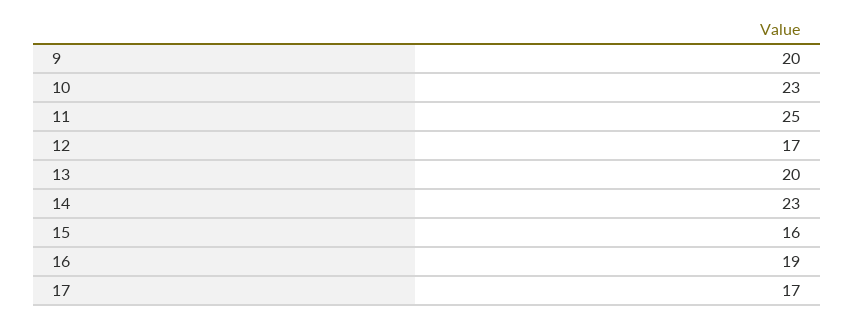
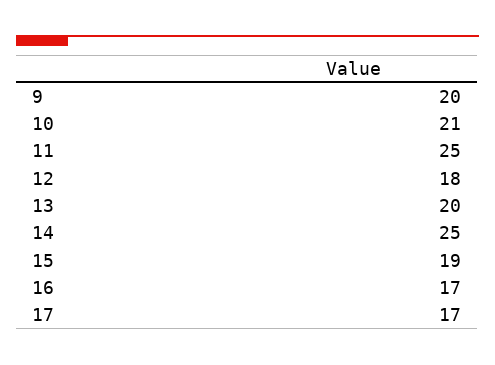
  {
    "9": 20,
-   "10": 23,
+   "10": 21,
    "11": 25,
-   "12": 17,
+   "12": 18,
    "13": 20,
-   "14": 23,
+   "14": 25,
-   "15": 16,
+   "15": 19,
-   "16": 19,
+   "16": 17,
    "17": 17
  }

